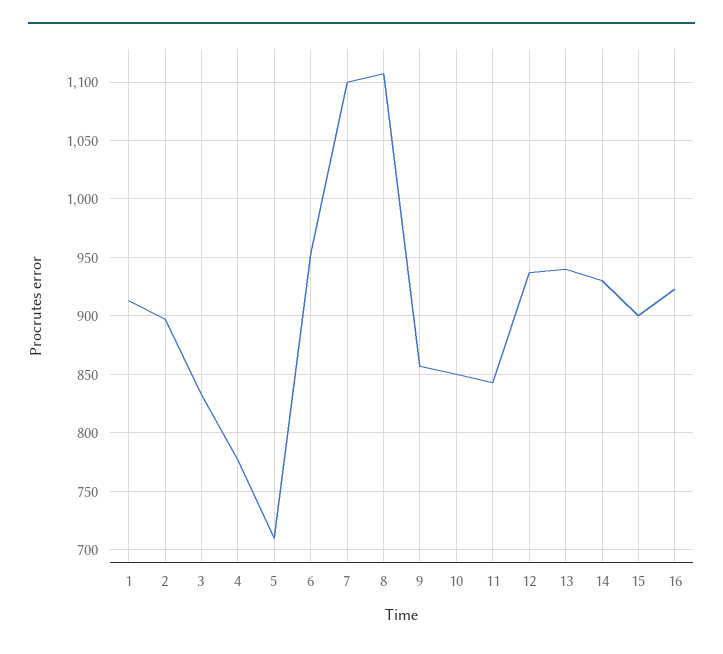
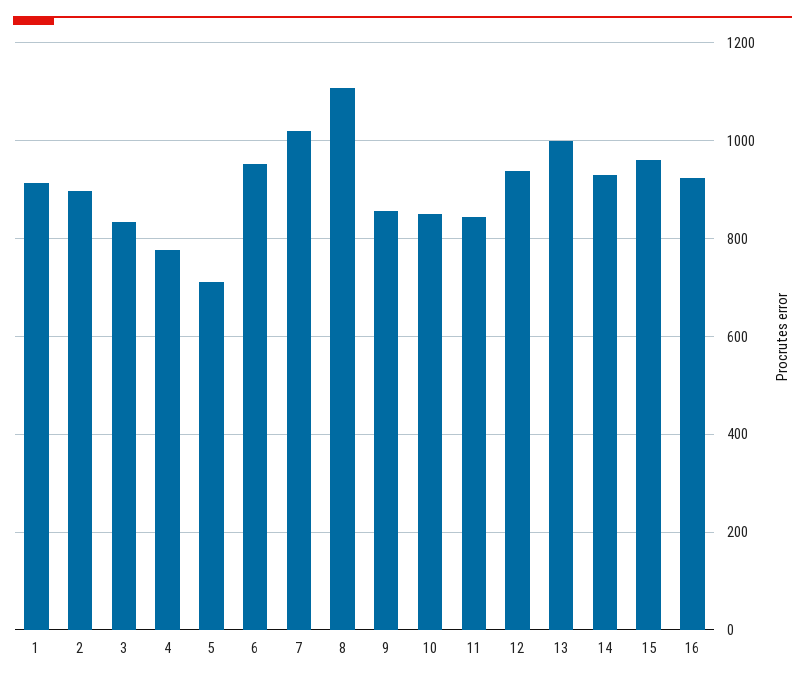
  {
    "1": 910,
    "2": 900,
    "3": 830,
    "4": 780,
    "5": 710,
    "6": 950,
-   "7": 1100,
+   "7": 1020,
    "8": 1110,
    "9": 860,
    "10": 850,
    "11": 840,
    "12": 940,
-   "13": 940,
+   "13": 1000,
    "14": 930,
-   "15": 900,
+   "15": 960,
    "16": 920
  }

